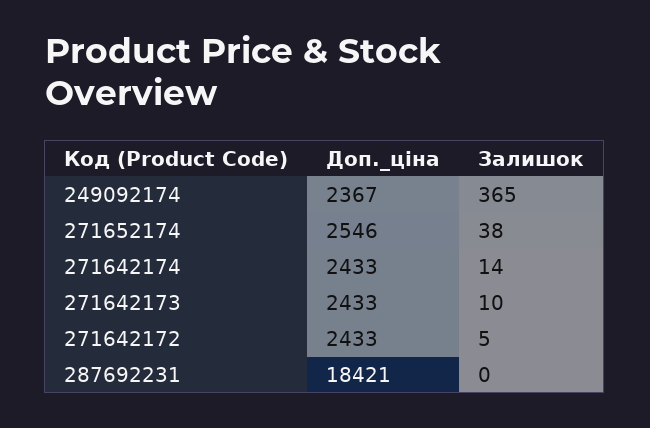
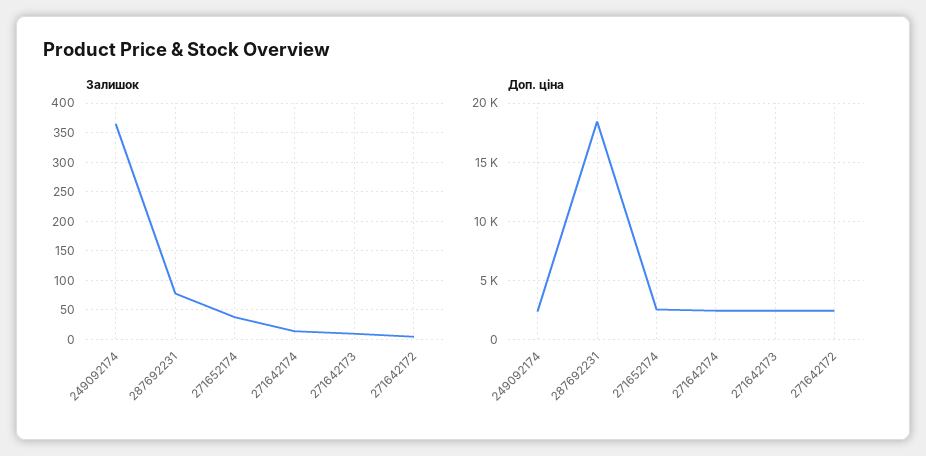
  {
    "Доп._ціна": {
      "249092174": 2367,
      "271652174": 2546,
      "271642174": 2433,
      "271642173": 2433,
      "271642172": 2433,
      "287692231": 18421
    },
    "Залишок": {
      "249092174": 365,
      "271652174": 38,
      "271642174": 14,
      "271642173": 10,
      "271642172": 5,
-     "287692231": 0
+     "287692231": 75
    }
  }

